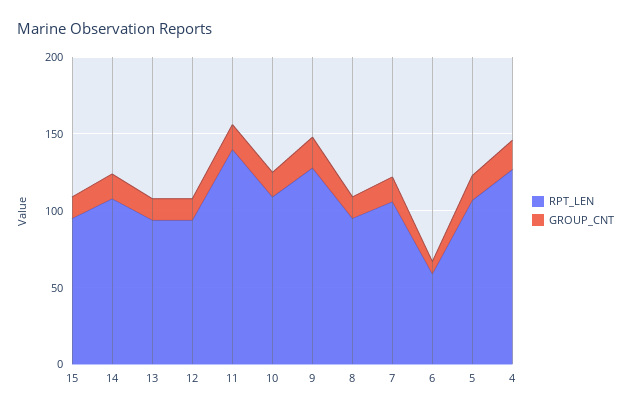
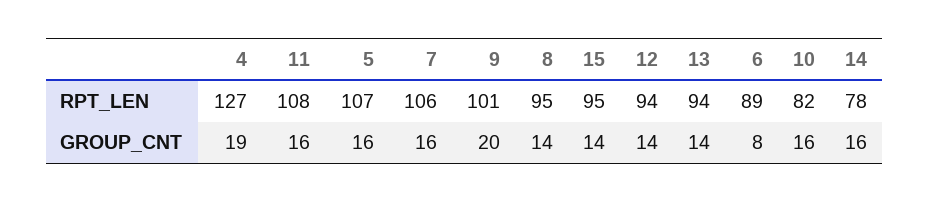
  {
    "RPT_LEN": {
      "15": 95,
-     "14": 110,
+     "14": 78,
      "13": 94,
      "12": 94,
-     "11": 140,
+     "11": 108,
-     "10": 110,
+     "10": 82,
-     "9": 130,
+     "9": 101,
      "8": 95,
      "7": 106,
-     "6": 60,
+     "6": 89,
      "5": 107,
      "4": 127
    },
    "GROUP_CNT": {
      "15": 14,
      "14": 16,
      "13": 14,
      "12": 14,
      "11": 16,
      "10": 16,
      "9": 20,
      "8": 14,
      "7": 16,
      "6": 8,
      "5": 16,
      "4": 19
    }
  }

